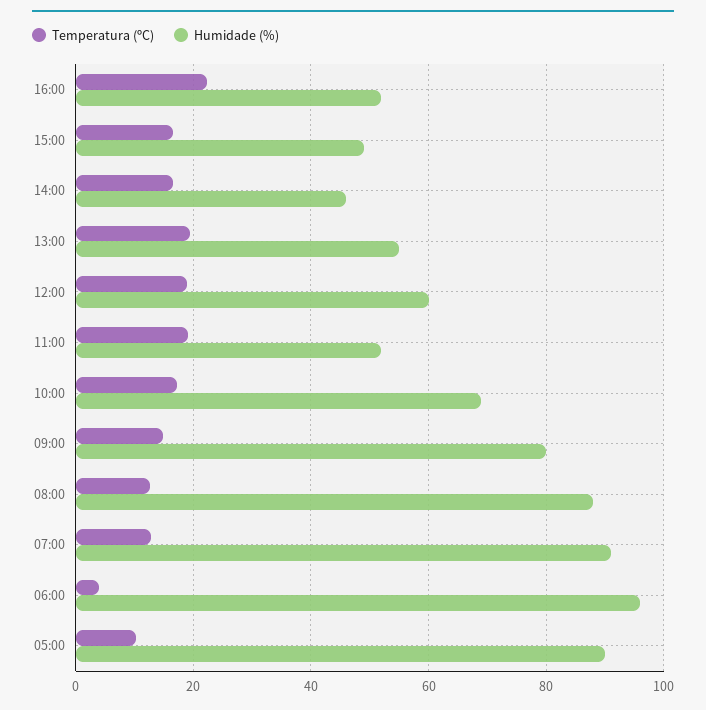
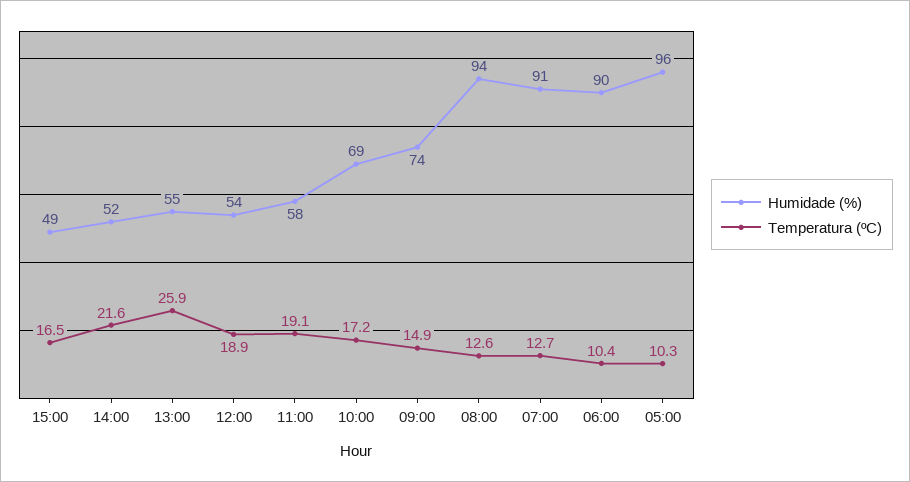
  {
    "Temperatura (ºC)": {
-     "16:00": 22,
      "15:00": 16.5,
-     "14:00": 16,
+     "14:00": 21.6,
-     "13:00": 20,
+     "13:00": 25.9,
      "12:00": 18.9,
      "11:00": 19.1,
      "10:00": 17.2,
      "09:00": 14.9,
      "08:00": 12.6,
      "07:00": 12.7,
-     "06:00": 4,
+     "06:00": 10.4,
      "05:00": 10.3
    },
    "Humidade (%)": {
-     "16:00": 52,
      "15:00": 49,
-     "14:00": 46,
+     "14:00": 52,
      "13:00": 55,
-     "12:00": 60,
+     "12:00": 54,
-     "11:00": 52,
+     "11:00": 58,
      "10:00": 69,
-     "09:00": 80,
+     "09:00": 74,
-     "08:00": 88,
+     "08:00": 94,
      "07:00": 91,
-     "06:00": 96,
+     "06:00": 90,
-     "05:00": 90
+     "05:00": 96
    }
  }

